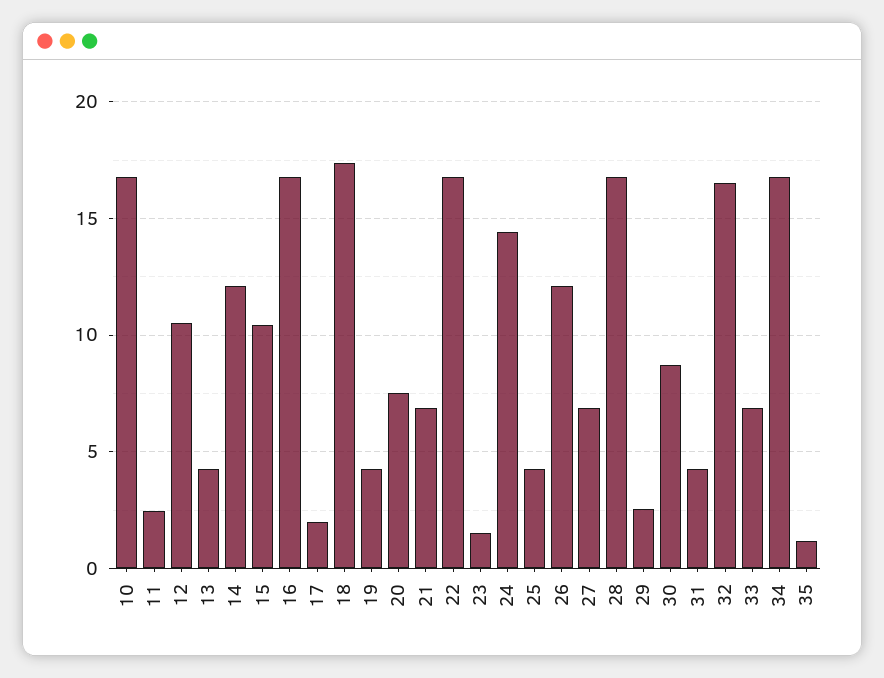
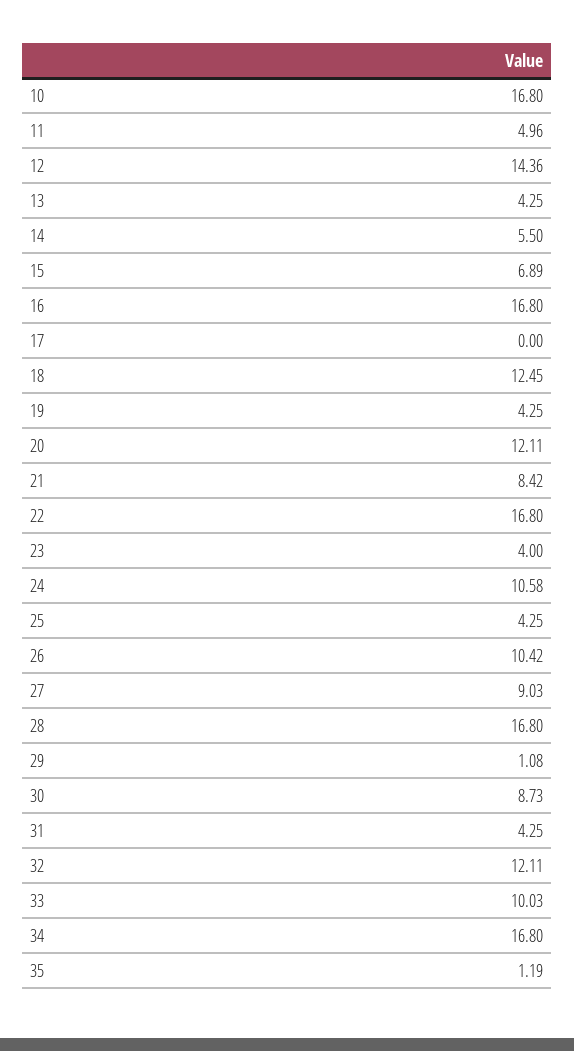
  {
    "10": 16.8,
-   "11": 2.5,
+   "11": 4.96,
-   "12": 10.5,
+   "12": 14.36,
    "13": 4.25,
-   "14": 12,
+   "14": 5.5,
-   "15": 10.5,
+   "15": 6.89,
    "16": 16.8,
-   "17": 2,
+   "17": 0,
-   "18": 17.5,
+   "18": 12.45,
    "19": 4.25,
-   "20": 7.5,
+   "20": 12.11,
-   "21": 7,
+   "21": 8.42,
    "22": 16.8,
-   "23": 1.5,
+   "23": 4,
-   "24": 14.5,
+   "24": 10.58,
    "25": 4.25,
-   "26": 12,
+   "26": 10.42,
-   "27": 7,
+   "27": 9.03,
    "28": 16.8,
-   "29": 2.5,
+   "29": 1.08,
    "30": 8.73,
    "31": 4.25,
-   "32": 16.5,
+   "32": 12.11,
-   "33": 7,
+   "33": 10.03,
    "34": 16.8,
    "35": 1.19
  }

